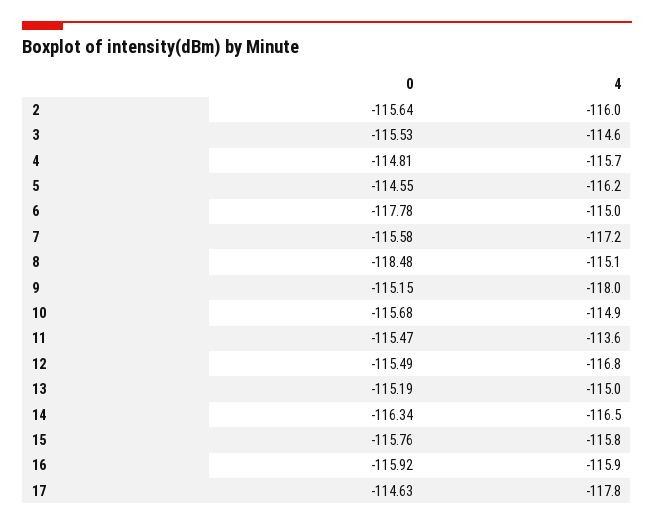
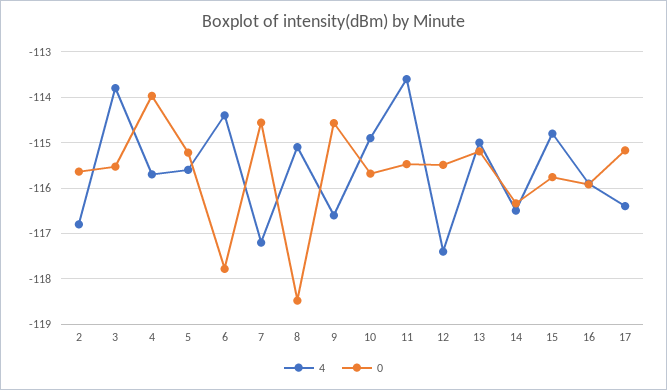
  {
    "0": {
      "2": -115.64,
      "3": -115.53,
-     "4": -114.81,
+     "4": -114,
-     "5": -114.55,
+     "5": -115.2,
      "6": -117.78,
-     "7": -115.58,
+     "7": -114.6,
      "8": -118.48,
-     "9": -115.15,
+     "9": -114.6,
      "10": -115.68,
      "11": -115.47,
      "12": -115.49,
      "13": -115.19,
      "14": -116.34,
      "15": -115.76,
      "16": -115.92,
-     "17": -114.63
+     "17": -115.2
    },
    "4": {
-     "2": -116,
+     "2": -116.8,
-     "3": -114.6,
+     "3": -113.8,
      "4": -115.7,
-     "5": -116.2,
+     "5": -115.6,
-     "6": -115,
+     "6": -114.4,
      "7": -117.2,
      "8": -115.1,
-     "9": -118,
+     "9": -116.6,
      "10": -114.9,
      "11": -113.6,
-     "12": -116.8,
+     "12": -117.4,
      "13": -115,
      "14": -116.5,
-     "15": -115.8,
+     "15": -114.8,
      "16": -115.9,
-     "17": -117.8
+     "17": -116.4
    }
  }

